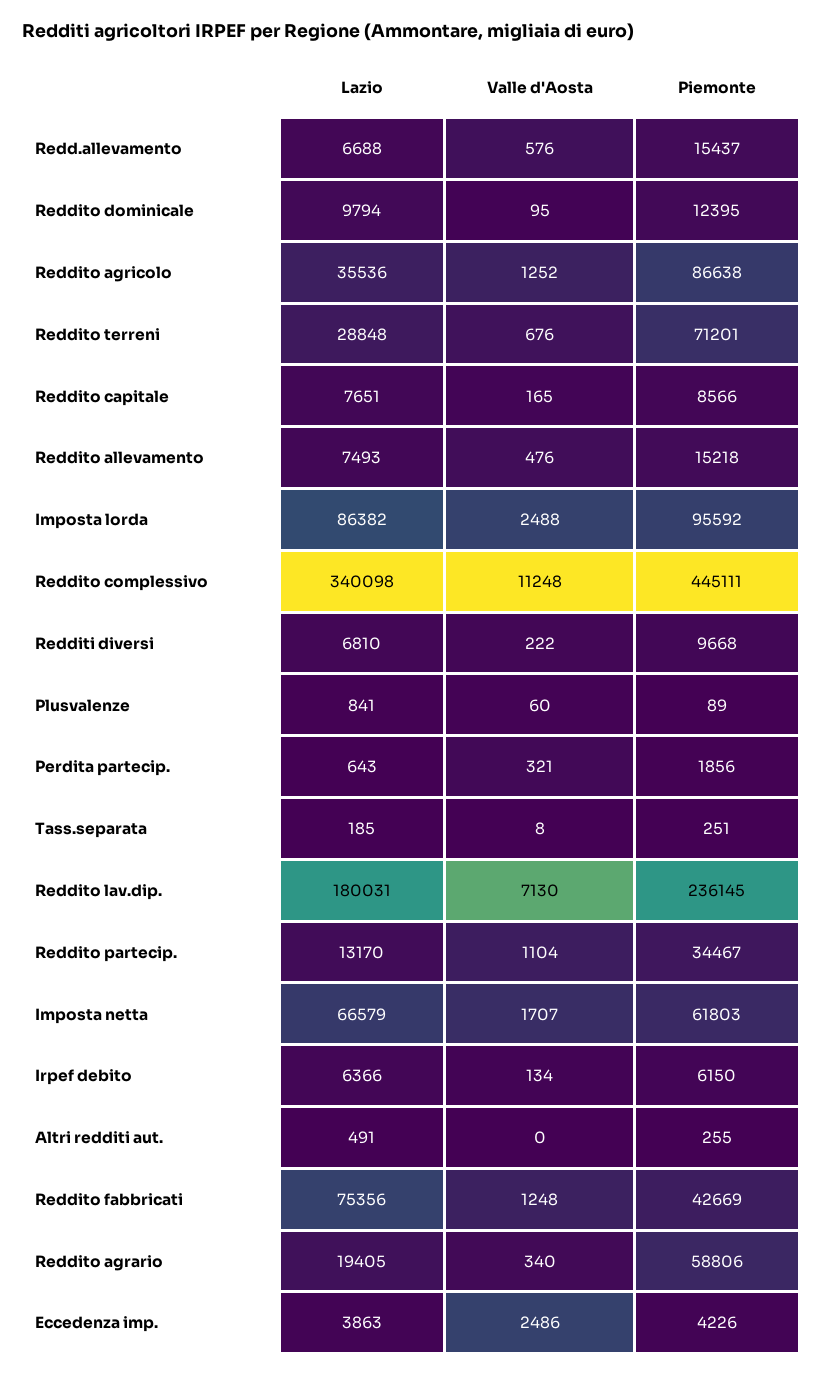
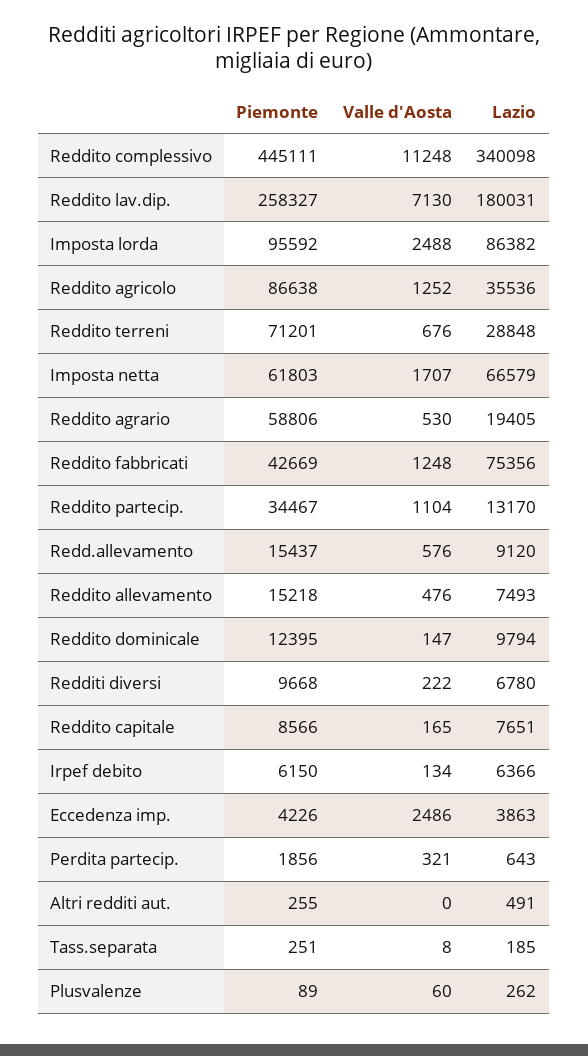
  {
    "Lazio": {
-     "Redd.allevamento": 6688,
+     "Redd.allevamento": 9120,
      "Reddito dominicale": 9794,
      "Reddito agricolo": 35536,
      "Reddito terreni": 28848,
      "Reddito capitale": 7651,
      "Reddito allevamento": 7493,
      "Imposta lorda": 86382,
      "Reddito complessivo": 340098,
-     "Redditi diversi": 6810,
+     "Redditi diversi": 6780,
-     "Plusvalenze": 841,
+     "Plusvalenze": 262,
      "Perdita partecip.": 643,
      "Tass.separata": 185,
      "Reddito lav.dip.": 180031,
      "Reddito partecip.": 13170,
      "Imposta netta": 66579,
      "Irpef debito": 6366,
      "Altri redditi aut.": 491,
      "Reddito fabbricati": 75356,
      "Reddito agrario": 19405,
      "Eccedenza imp.": 3863
    },
    "Valle d'Aosta": {
      "Redd.allevamento": 576,
-     "Reddito dominicale": 95,
+     "Reddito dominicale": 147,
      "Reddito agricolo": 1252,
      "Reddito terreni": 676,
      "Reddito capitale": 165,
      "Reddito allevamento": 476,
      "Imposta lorda": 2488,
      "Reddito complessivo": 11248,
      "Redditi diversi": 222,
      "Plusvalenze": 60,
      "Perdita partecip.": 321,
      "Tass.separata": 8,
      "Reddito lav.dip.": 7130,
      "Reddito partecip.": 1104,
      "Imposta netta": 1707,
      "Irpef debito": 134,
      "Altri redditi aut.": 0,
      "Reddito fabbricati": 1248,
-     "Reddito agrario": 340,
+     "Reddito agrario": 530,
      "Eccedenza imp.": 2486
    },
    "Piemonte": {
      "Redd.allevamento": 15437,
      "Reddito dominicale": 12395,
      "Reddito agricolo": 86638,
      "Reddito terreni": 71201,
      "Reddito capitale": 8566,
      "Reddito allevamento": 15218,
      "Imposta lorda": 95592,
      "Reddito complessivo": 445111,
      "Redditi diversi": 9668,
      "Plusvalenze": 89,
      "Perdita partecip.": 1856,
      "Tass.separata": 251,
-     "Reddito lav.dip.": 236145,
+     "Reddito lav.dip.": 258327,
      "Reddito partecip.": 34467,
      "Imposta netta": 61803,
      "Irpef debito": 6150,
      "Altri redditi aut.": 255,
      "Reddito fabbricati": 42669,
      "Reddito agrario": 58806,
      "Eccedenza imp.": 4226
    }
  }

